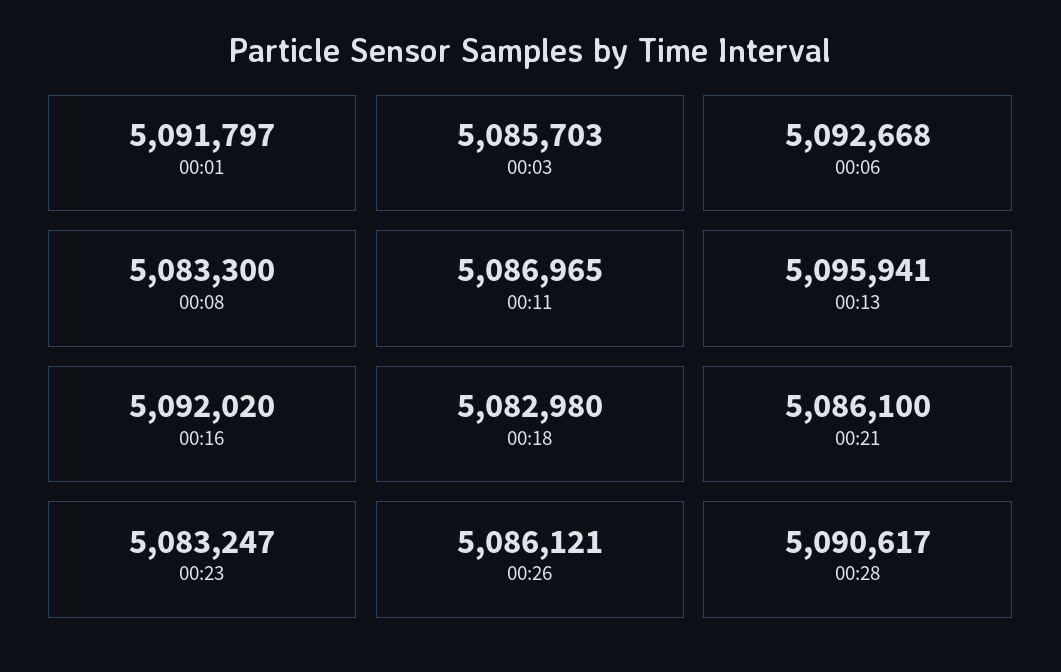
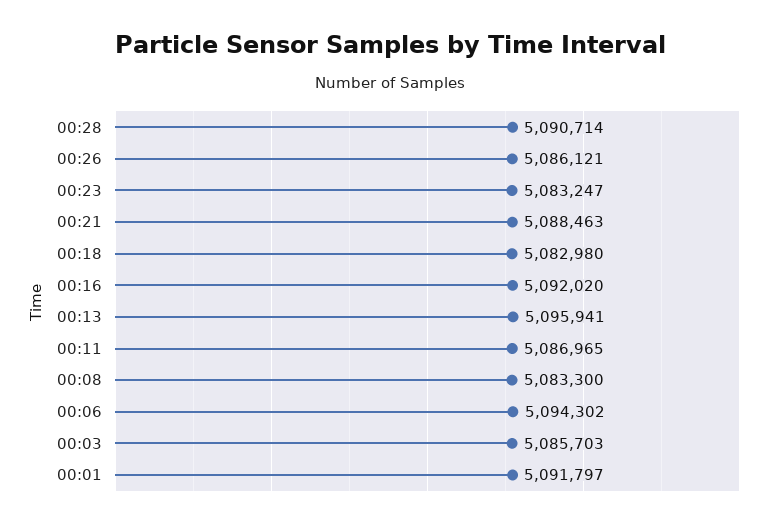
  {
    "00:01": 5091797,
    "00:03": 5085703,
-   "00:06": 5092668,
+   "00:06": 5094302,
    "00:08": 5083300,
    "00:11": 5086965,
    "00:13": 5095941,
    "00:16": 5092020,
    "00:18": 5082980,
-   "00:21": 5086100,
+   "00:21": 5088463,
    "00:23": 5083247,
    "00:26": 5086121,
-   "00:28": 5090617
+   "00:28": 5090714
  }

